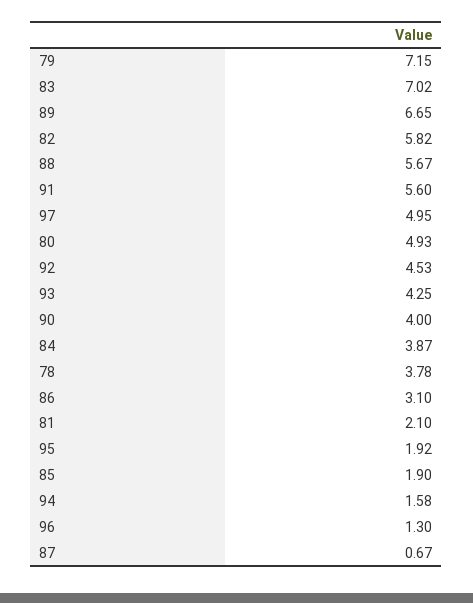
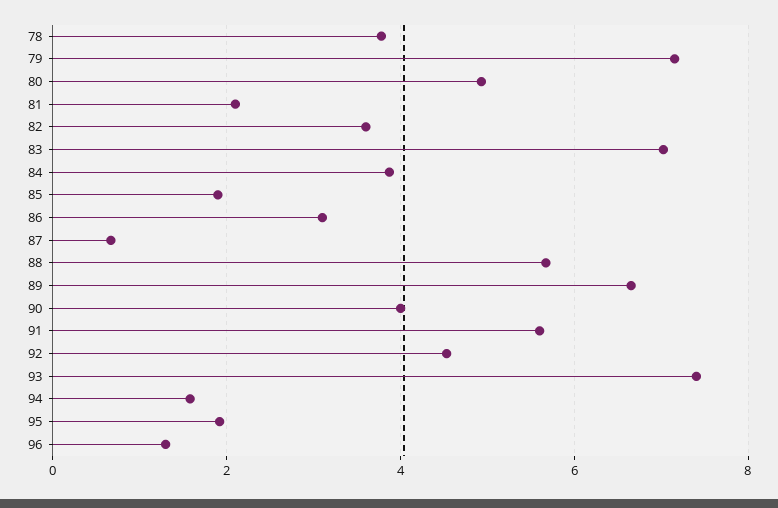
  {
    "79": 7.15,
    "83": 7.02,
    "89": 6.65,
-   "82": 5.82,
+   "82": 3.6,
    "88": 5.67,
    "91": 5.6,
-   "97": 4.95,
    "80": 4.93,
    "92": 4.53,
-   "93": 4.25,
+   "93": 7.4,
    "90": 4,
    "84": 3.87,
    "78": 3.78,
    "86": 3.1,
    "81": 2.1,
    "95": 1.92,
    "85": 1.9,
    "94": 1.58,
    "96": 1.3,
    "87": 0.67
  }

